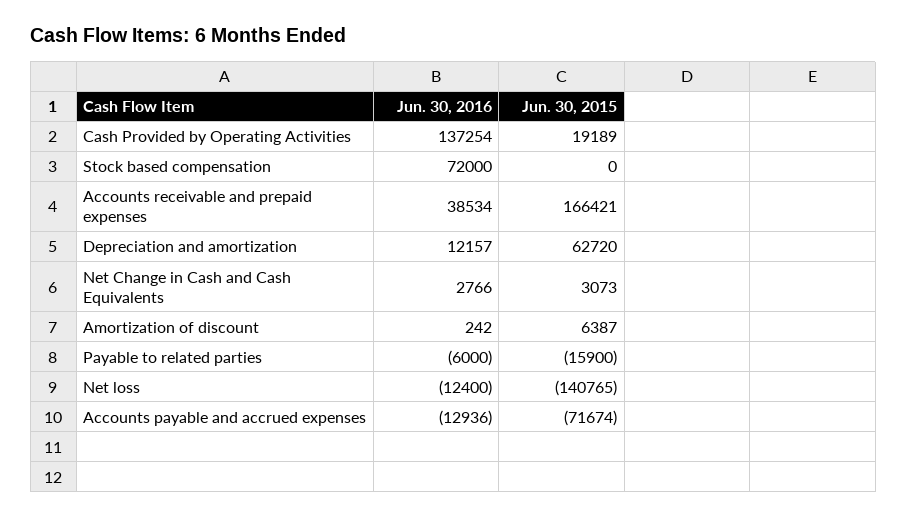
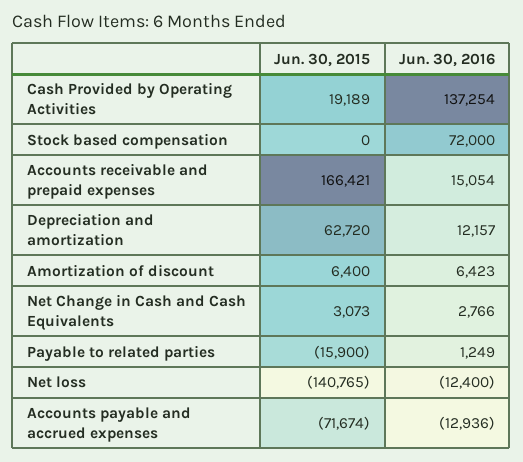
  {
    "Jun. 30, 2016": {
      "Cash Provided by Operating Activities": 137254,
      "Stock based compensation": 72000,
-     "Accounts receivable and prepaid expenses": 38534,
+     "Accounts receivable and prepaid expenses": 15054,
      "Depreciation and amortization": 12157,
      "Net Change in Cash and Cash Equivalents": 2766,
-     "Amortization of discount": 242,
+     "Amortization of discount": 6423,
-     "Payable to related parties": -6000,
+     "Payable to related parties": 1249,
      "Net loss": -12400,
      "Accounts payable and accrued expenses": -12936
    },
    "Jun. 30, 2015": {
      "Cash Provided by Operating Activities": 19189,
      "Stock based compensation": 0,
      "Accounts receivable and prepaid expenses": 166421,
      "Depreciation and amortization": 62720,
      "Net Change in Cash and Cash Equivalents": 3073,
-     "Amortization of discount": 6387,
+     "Amortization of discount": 6400,
      "Payable to related parties": -15900,
      "Net loss": -140765,
      "Accounts payable and accrued expenses": -71674
    }
  }

